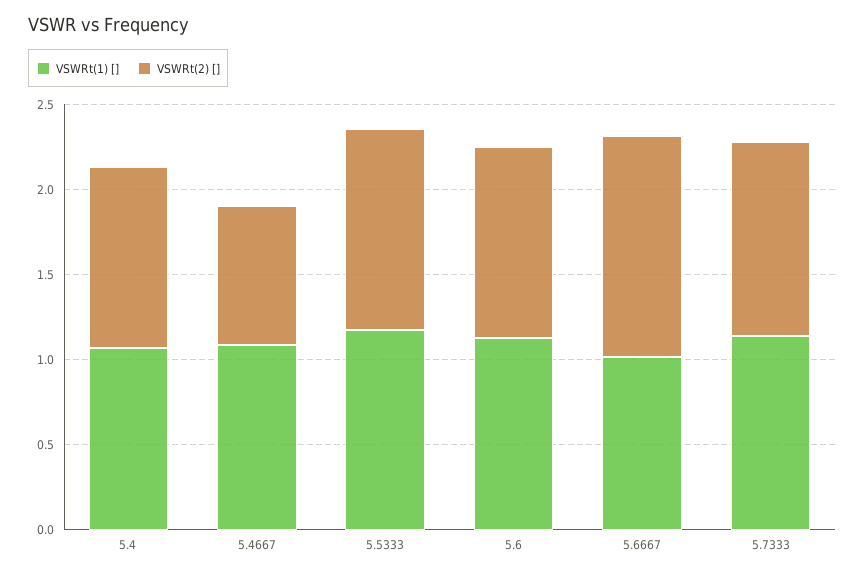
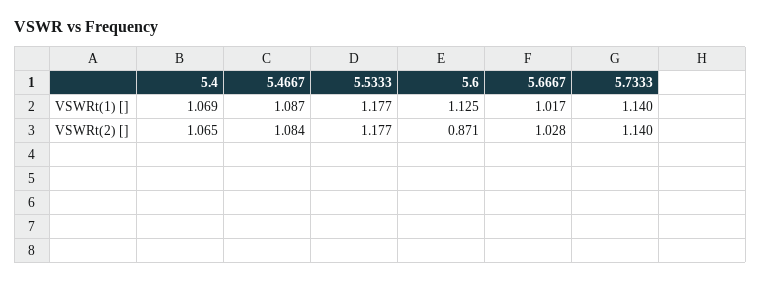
  {
    "VSWRt(1) []": {
      "5.4": 1.069,
      "5.4667": 1.087,
      "5.5333": 1.177,
      "5.6": 1.125,
      "5.6667": 1.017,
      "5.7333": 1.14
    },
    "VSWRt(2) []": {
      "5.4": 1.065,
-     "5.4667": 0.8,
+     "5.4667": 1.084,
      "5.5333": 1.177,
-     "5.6": 1.1,
+     "5.6": 0.871,
-     "5.6667": 1.3,
+     "5.6667": 1.028,
      "5.7333": 1.14
    }
  }

